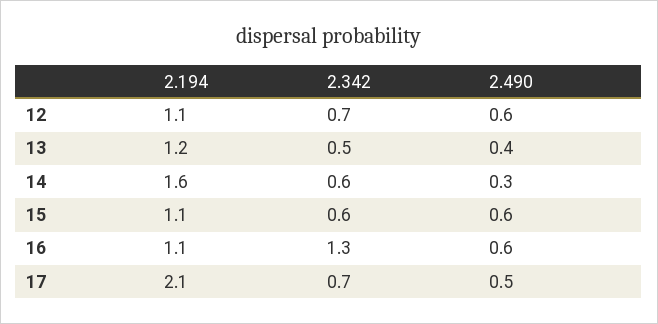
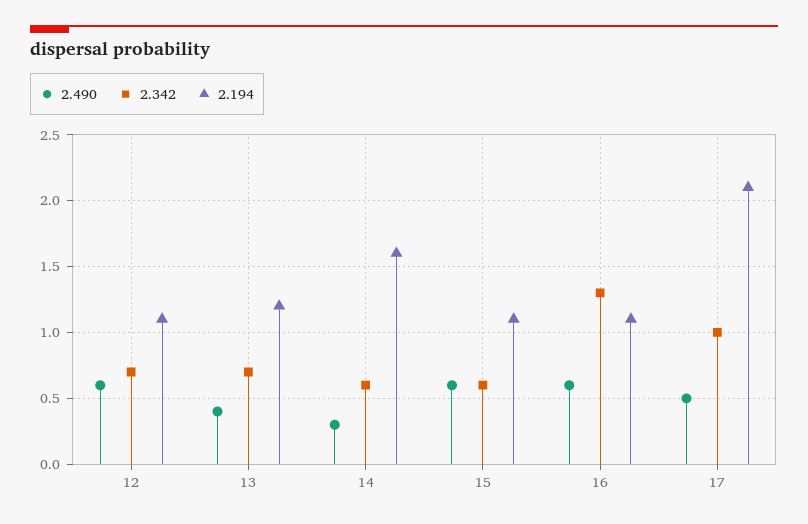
  {
    "2.194": {
      "12": 1.1,
      "13": 1.2,
      "14": 1.6,
      "15": 1.1,
      "16": 1.1,
      "17": 2.1
    },
    "2.342": {
      "12": 0.7,
-     "13": 0.5,
+     "13": 0.7,
      "14": 0.6,
      "15": 0.6,
      "16": 1.3,
-     "17": 0.7
+     "17": 1
    },
    "2.490": {
      "12": 0.6,
      "13": 0.4,
      "14": 0.3,
      "15": 0.6,
      "16": 0.6,
      "17": 0.5
    }
  }

